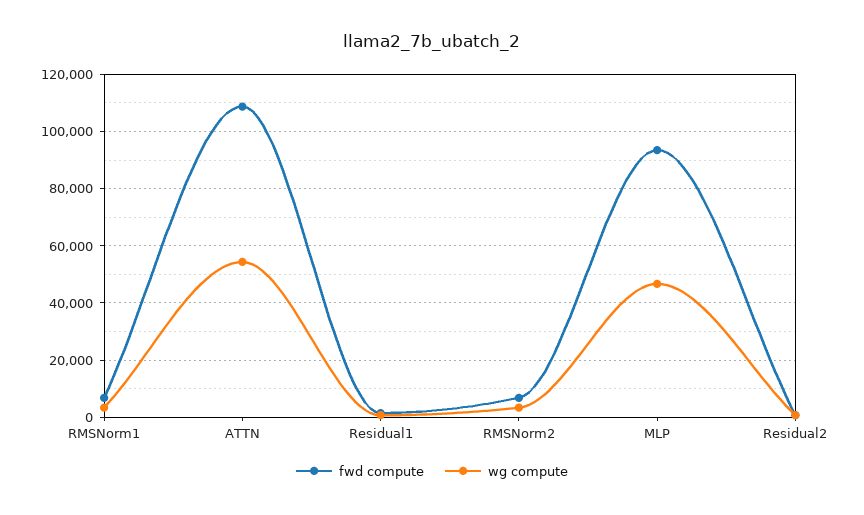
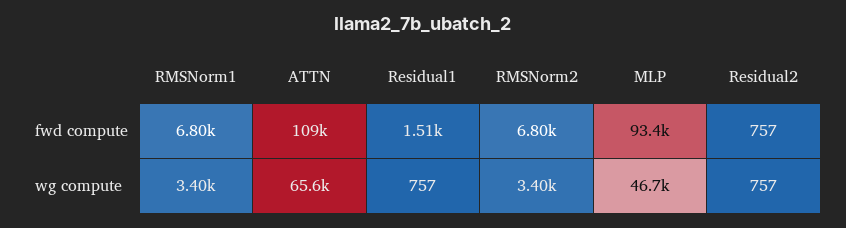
  {
    "fwd compute": {
      "RMSNorm1": 6800,
      "ATTN": 109000,
      "Residual1": 1510,
      "RMSNorm2": 6800,
      "MLP": 93400,
      "Residual2": 757
    },
    "wg compute": {
      "RMSNorm1": 3400,
-     "ATTN": 55000,
+     "ATTN": 65600,
      "Residual1": 757,
      "RMSNorm2": 3400,
      "MLP": 46700,
      "Residual2": 757
    }
  }

